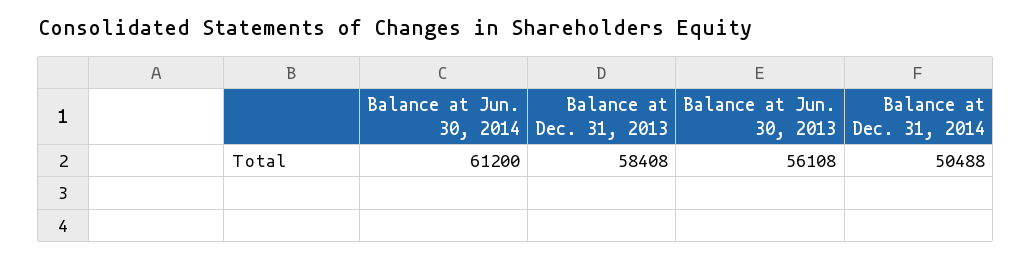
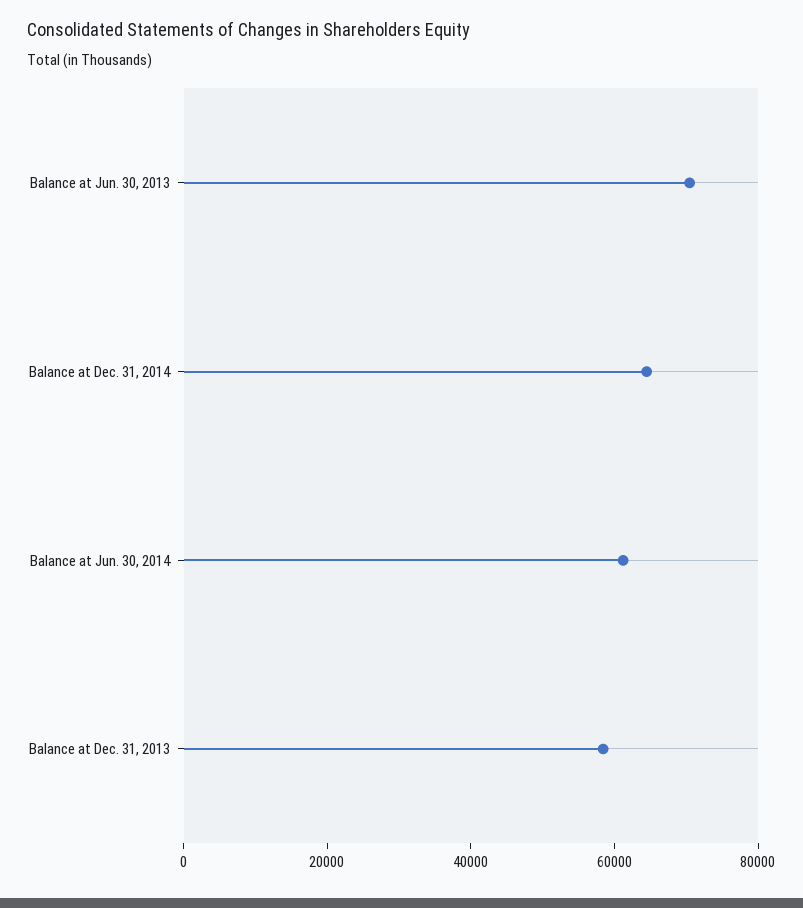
  {
    "Balance at Jun. 30, 2014": 61200,
    "Balance at Dec. 31, 2013": 58408,
-   "Balance at Jun. 30, 2013": 56108,
+   "Balance at Jun. 30, 2013": 70000,
-   "Balance at Dec. 31, 2014": 50488
+   "Balance at Dec. 31, 2014": 65000
  }

